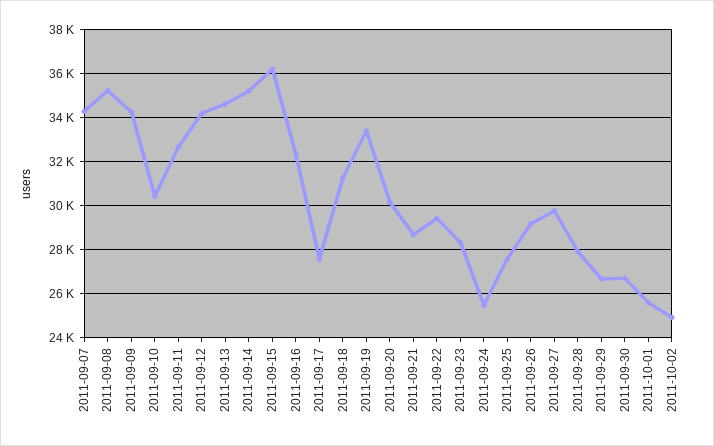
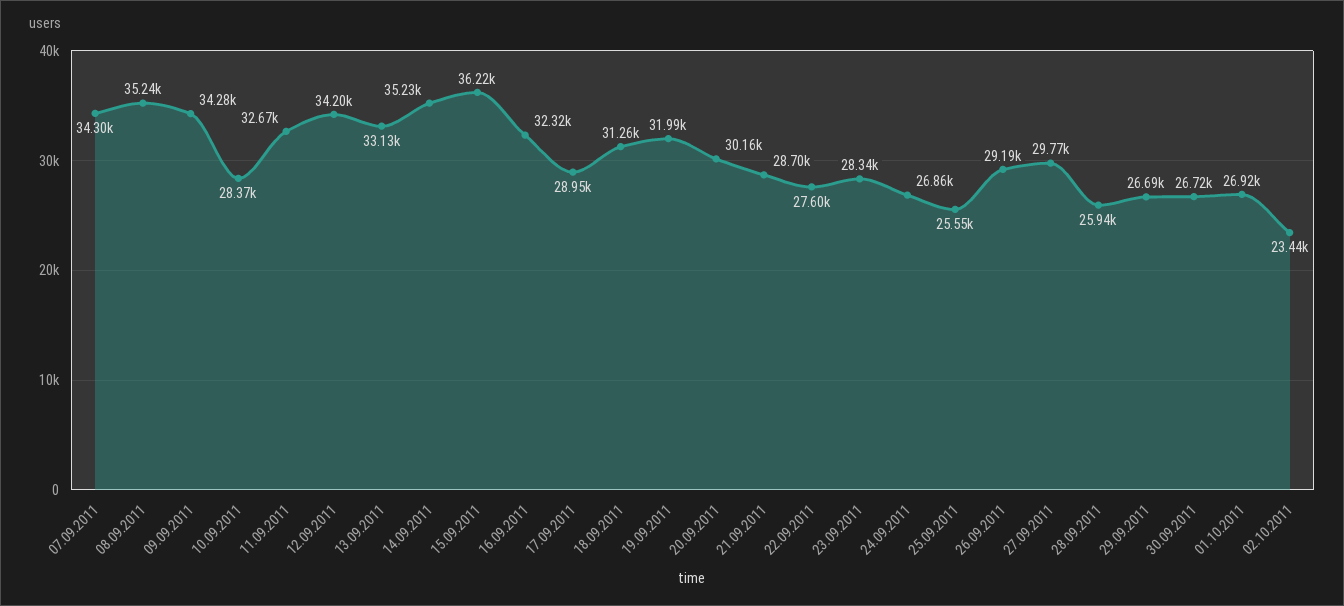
  {
    "2011-09-07": 34300,
    "2011-09-08": 35240,
    "2011-09-09": 34280,
-   "2011-09-10": 30500,
+   "2011-09-10": 28370,
    "2011-09-11": 32670,
    "2011-09-12": 34200,
-   "2011-09-13": 34500,
+   "2011-09-13": 33130,
    "2011-09-14": 35230,
    "2011-09-15": 36220,
    "2011-09-16": 32320,
-   "2011-09-17": 27500,
+   "2011-09-17": 28950,
    "2011-09-18": 31260,
-   "2011-09-19": 33500,
+   "2011-09-19": 31990,
    "2011-09-20": 30160,
    "2011-09-21": 28700,
-   "2011-09-22": 29500,
+   "2011-09-22": 27600,
    "2011-09-23": 28340,
-   "2011-09-24": 25500,
+   "2011-09-24": 26860,
-   "2011-09-25": 27500,
+   "2011-09-25": 25550,
    "2011-09-26": 29190,
    "2011-09-27": 29770,
-   "2011-09-28": 28000,
+   "2011-09-28": 25940,
    "2011-09-29": 26690,
    "2011-09-30": 26720,
-   "2011-10-01": 25500,
+   "2011-10-01": 26920,
-   "2011-10-02": 25000
+   "2011-10-02": 23440
  }

